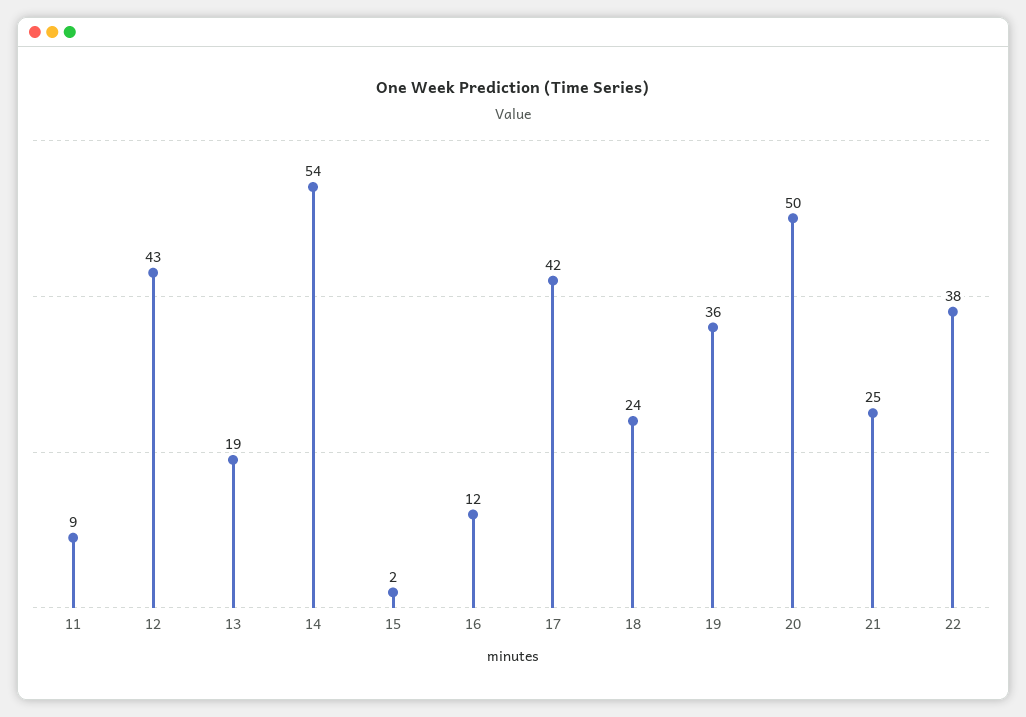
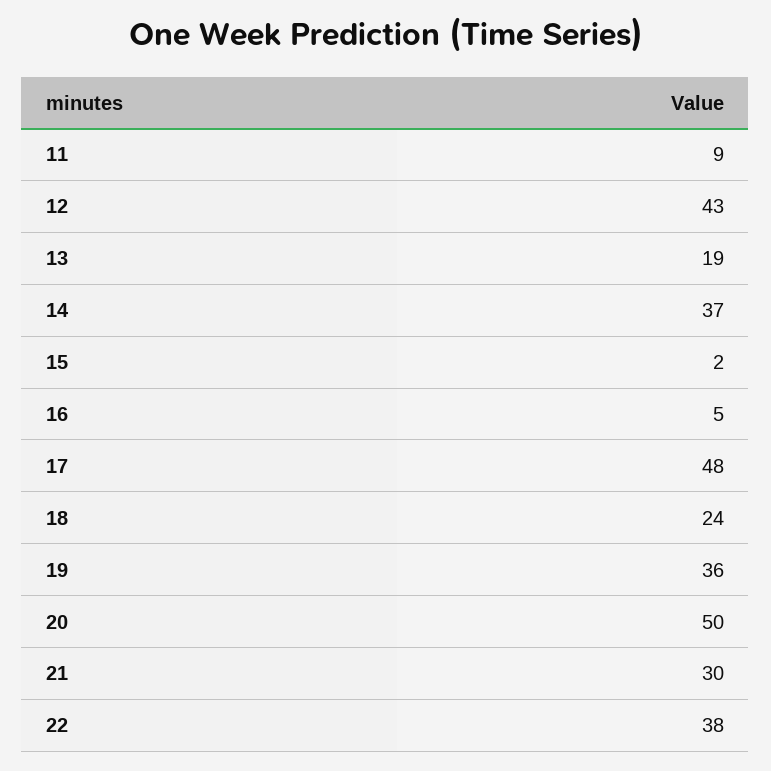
  {
    "11": 9,
    "12": 43,
    "13": 19,
-   "14": 54,
+   "14": 37,
    "15": 2,
-   "16": 12,
+   "16": 5,
-   "17": 42,
+   "17": 48,
    "18": 24,
    "19": 36,
    "20": 50,
-   "21": 25,
+   "21": 30,
    "22": 38
  }

